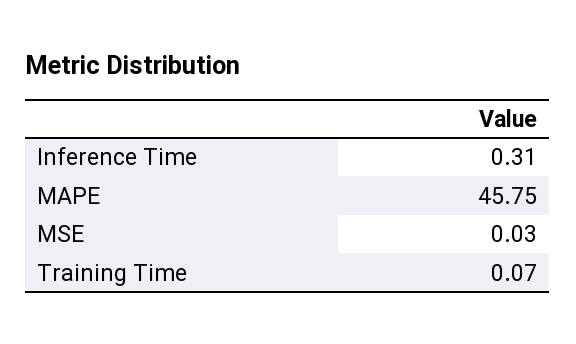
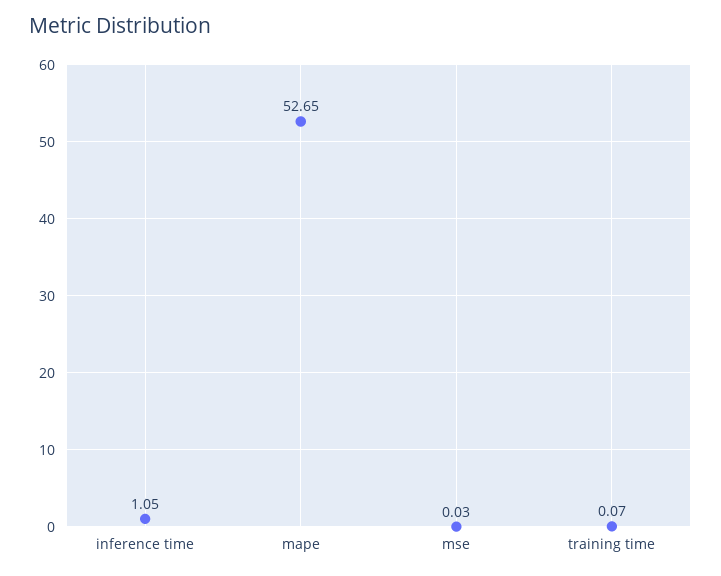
  {
-   "Inference Time": 0.31,
+   "Inference Time": 1.05,
-   "MAPE": 45.75,
+   "MAPE": 52.65,
    "MSE": 0.03,
    "Training Time": 0.07
  }

